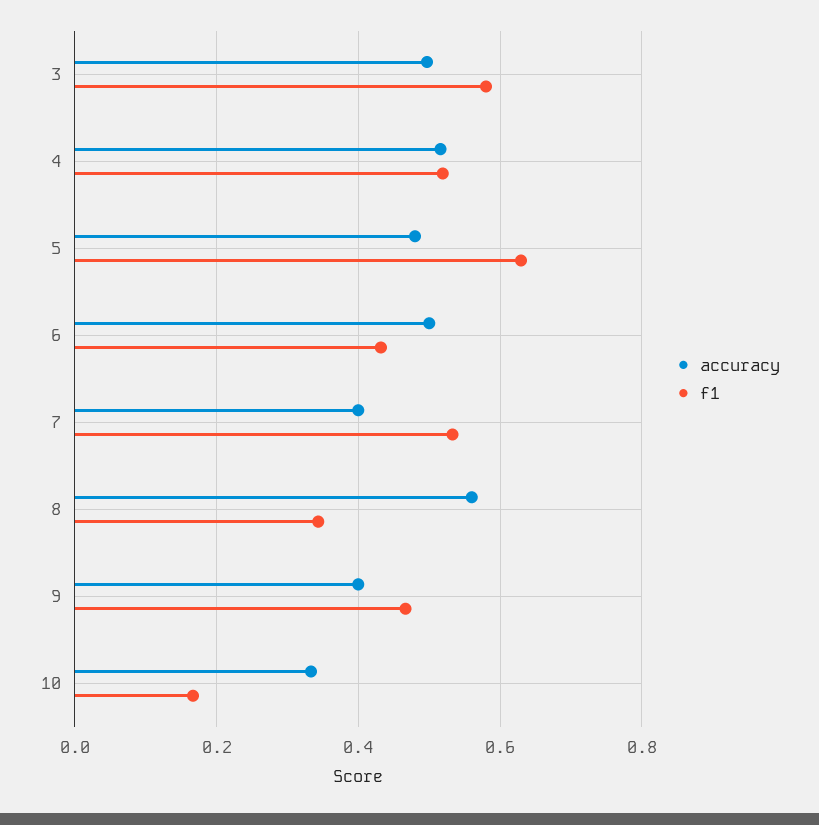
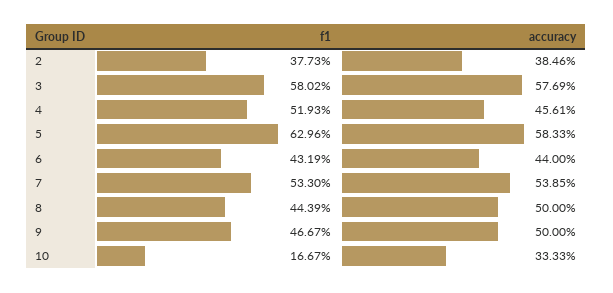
  {
    "accuracy": {
-     "3": 0.5,
+     "3": 0.5769,
-     "4": 0.52,
+     "4": 0.4561,
-     "5": 0.48,
+     "5": 0.5833,
-     "6": 0.5,
+     "6": 0.44,
-     "7": 0.4,
+     "7": 0.5385,
-     "8": 0.56,
+     "8": 0.5,
-     "9": 0.4,
+     "9": 0.5,
-     "10": 0.3333
+     "10": 0.3333,
+     "2": 0.3846
    },
    "f1": {
      "3": 0.5802,
      "4": 0.5193,
      "5": 0.6296,
      "6": 0.4319,
      "7": 0.533,
-     "8": 0.34,
+     "8": 0.4439,
      "9": 0.4667,
-     "10": 0.1667
+     "10": 0.1667,
+     "2": 0.3773
    }
  }

